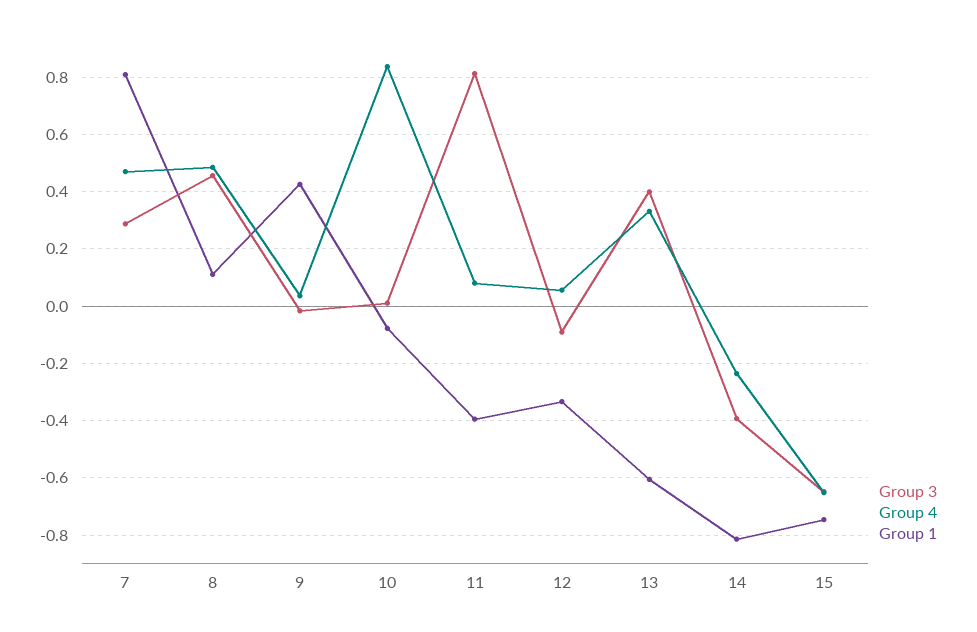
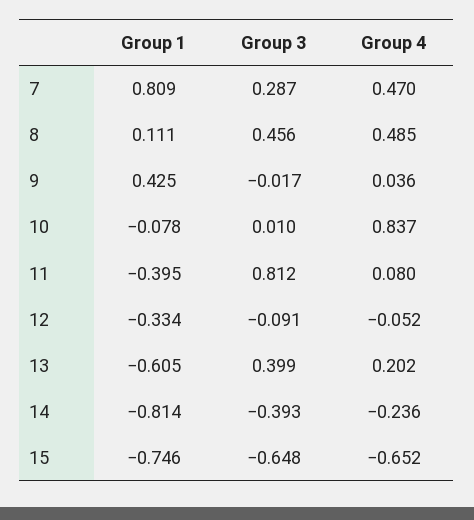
  {
    "Group 3": {
      "7": 0.287,
      "8": 0.456,
      "9": -0.017,
      "10": 0.01,
      "11": 0.812,
      "12": -0.091,
      "13": 0.399,
      "14": -0.393,
      "15": -0.648
    },
    "Group 4": {
      "7": 0.47,
      "8": 0.485,
      "9": 0.036,
      "10": 0.837,
      "11": 0.08,
-     "12": 0.05,
+     "12": -0.052,
-     "13": 0.325,
+     "13": 0.202,
      "14": -0.236,
      "15": -0.652
    },
    "Group 1": {
      "7": 0.809,
      "8": 0.111,
      "9": 0.425,
      "10": -0.078,
      "11": -0.395,
      "12": -0.334,
      "13": -0.605,
      "14": -0.814,
      "15": -0.746
    }
  }

